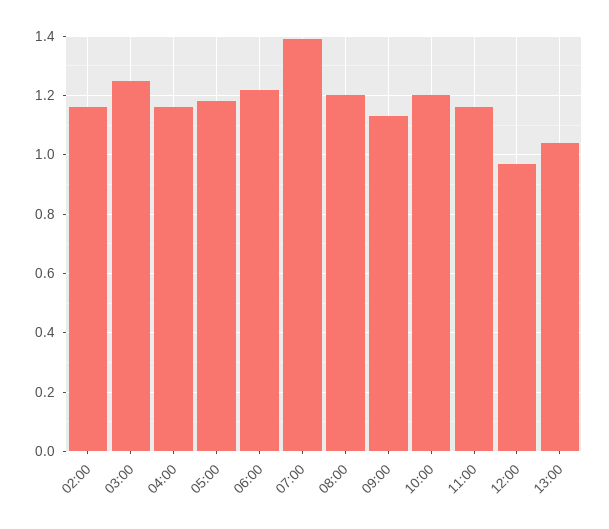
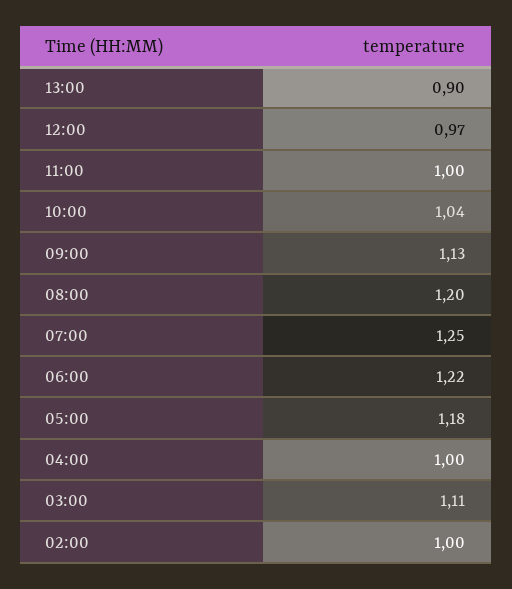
  {
-   "02:00": 1.15,
+   "02:00": 1,
-   "03:00": 1.25,
+   "03:00": 1.11,
-   "04:00": 1.15,
+   "04:00": 1,
    "05:00": 1.18,
    "06:00": 1.22,
-   "07:00": 1.4,
+   "07:00": 1.25,
    "08:00": 1.2,
    "09:00": 1.13,
-   "10:00": 1.2,
+   "10:00": 1.04,
-   "11:00": 1.15,
+   "11:00": 1,
    "12:00": 0.97,
-   "13:00": 1.05
+   "13:00": 0.9
  }

